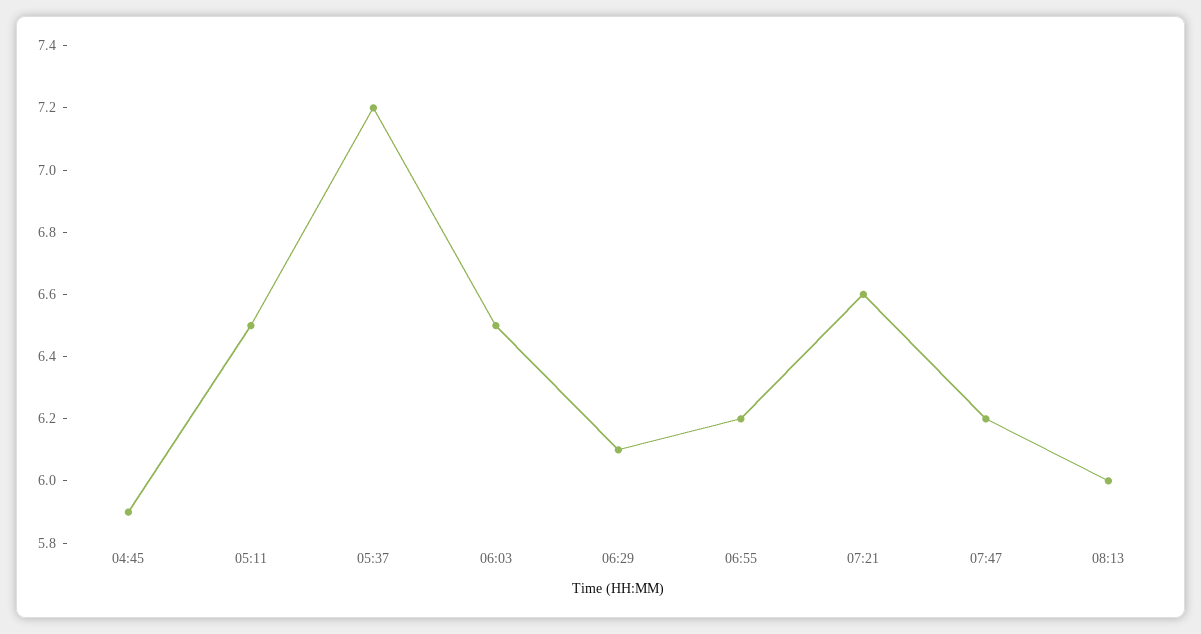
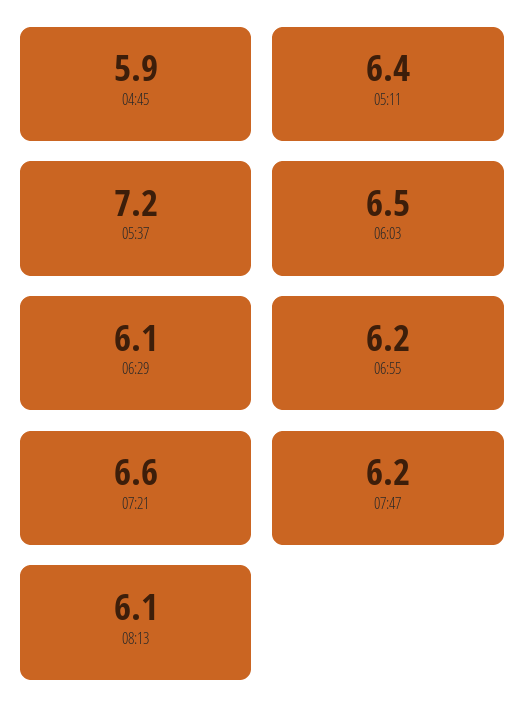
  {
    "04:45": 5.9,
-   "05:11": 6.5,
+   "05:11": 6.4,
    "05:37": 7.2,
    "06:03": 6.5,
    "06:29": 6.1,
    "06:55": 6.2,
    "07:21": 6.6,
    "07:47": 6.2,
-   "08:13": 6
+   "08:13": 6.1
  }

